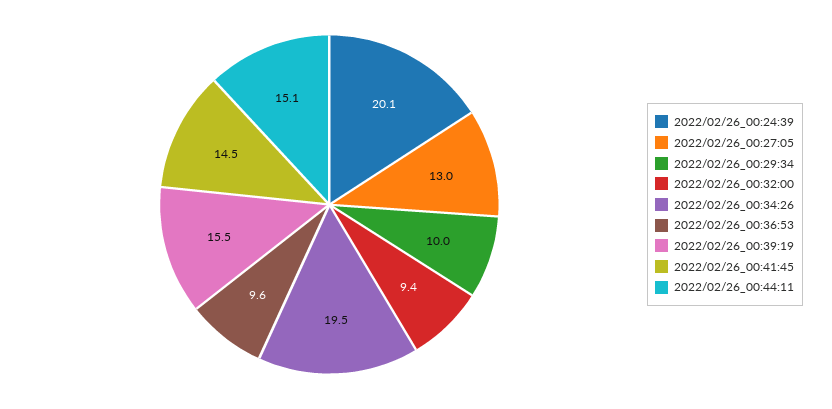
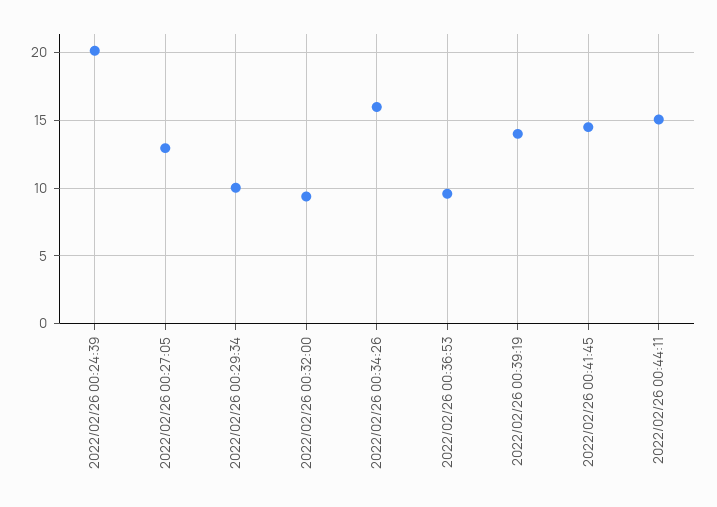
  {
    "2022/02/26_00:24:39": 20.1,
    "2022/02/26_00:27:05": 13,
    "2022/02/26_00:29:34": 10,
    "2022/02/26_00:32:00": 9.4,
-   "2022/02/26_00:34:26": 19.5,
+   "2022/02/26_00:34:26": 16,
    "2022/02/26_00:36:53": 9.6,
-   "2022/02/26_00:39:19": 15.5,
+   "2022/02/26_00:39:19": 14,
    "2022/02/26_00:41:45": 14.5,
    "2022/02/26_00:44:11": 15.1
  }

